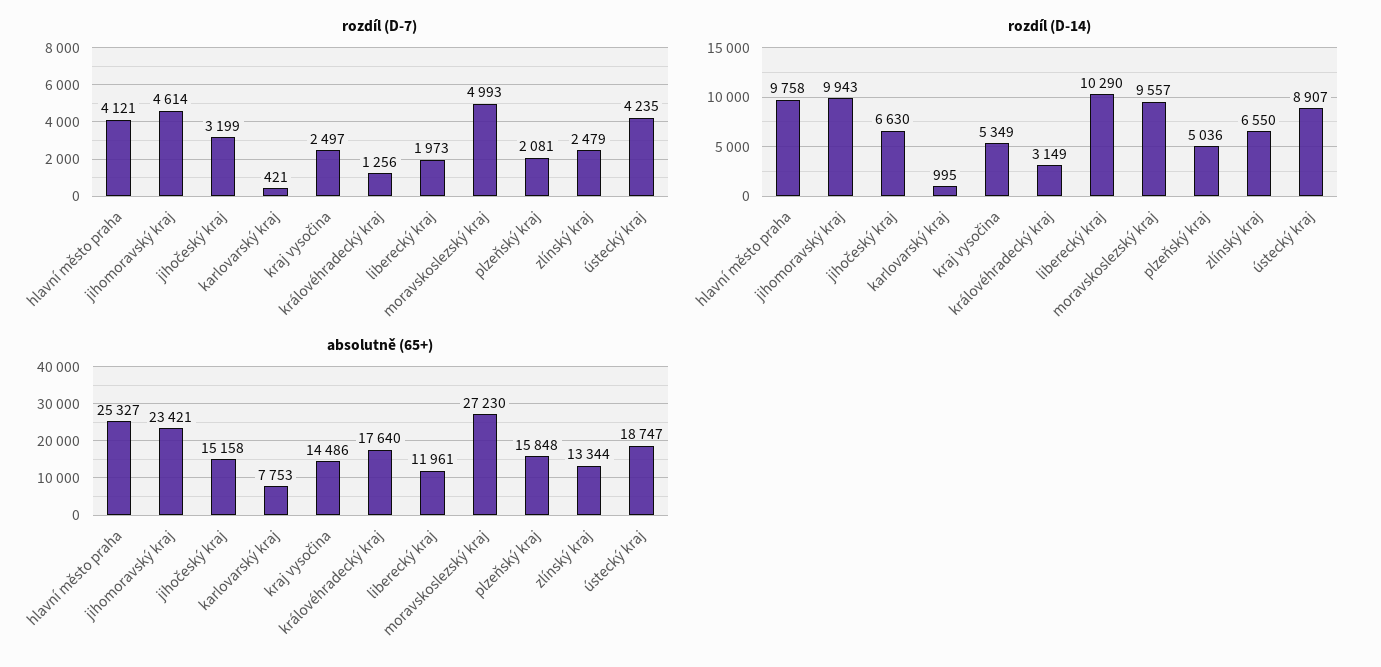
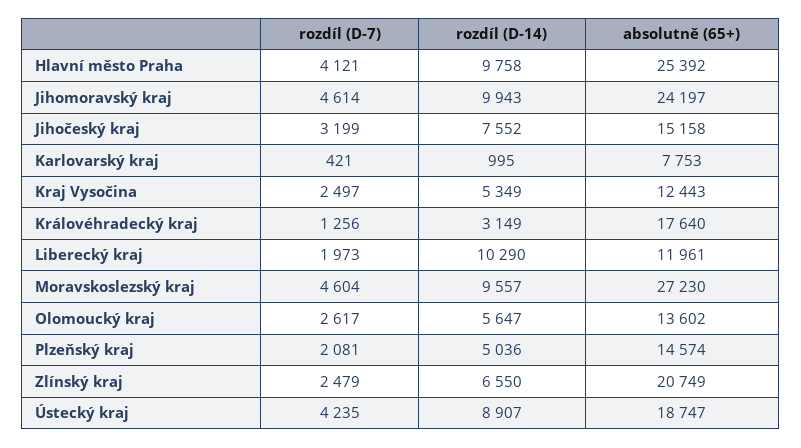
  {
    "rozdíl (D-7)": {
      "hlavní město praha": 4121,
      "jihomoravský kraj": 4614,
      "jihočeský kraj": 3199,
      "karlovarský kraj": 421,
      "kraj vysočina": 2497,
      "královéhradecký kraj": 1256,
      "liberecký kraj": 1973,
-     "moravskoslezský kraj": 4993,
+     "moravskoslezský kraj": 4604,
      "plzeňský kraj": 2081,
      "zlínský kraj": 2479,
-     "ústecký kraj": 4235
+     "ústecký kraj": 4235,
+     "Olomoucký kraj": 2617
    },
    "rozdíl (D-14)": {
      "hlavní město praha": 9758,
      "jihomoravský kraj": 9943,
-     "jihočeský kraj": 6630,
+     "jihočeský kraj": 7552,
      "karlovarský kraj": 995,
      "kraj vysočina": 5349,
      "královéhradecký kraj": 3149,
      "liberecký kraj": 10290,
      "moravskoslezský kraj": 9557,
      "plzeňský kraj": 5036,
      "zlínský kraj": 6550,
-     "ústecký kraj": 8907
+     "ústecký kraj": 8907,
+     "Olomoucký kraj": 5647
    },
    "absolutně (65+)": {
-     "hlavní město praha": 25327,
+     "hlavní město praha": 25392,
-     "jihomoravský kraj": 23421,
+     "jihomoravský kraj": 24197,
      "jihočeský kraj": 15158,
      "karlovarský kraj": 7753,
-     "kraj vysočina": 14486,
+     "kraj vysočina": 12443,
      "královéhradecký kraj": 17640,
      "liberecký kraj": 11961,
      "moravskoslezský kraj": 27230,
-     "plzeňský kraj": 15848,
+     "plzeňský kraj": 14574,
-     "zlínský kraj": 13344,
+     "zlínský kraj": 20749,
-     "ústecký kraj": 18747
+     "ústecký kraj": 18747,
+     "Olomoucký kraj": 13602
    }
  }

